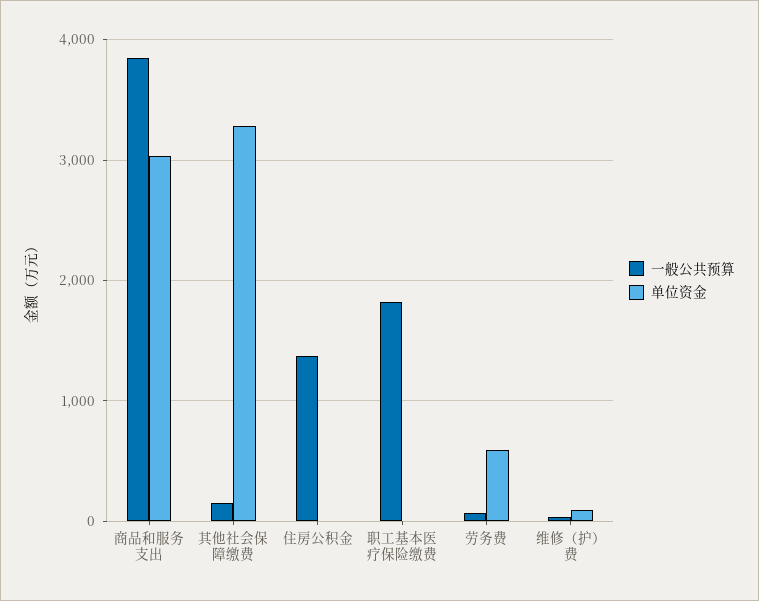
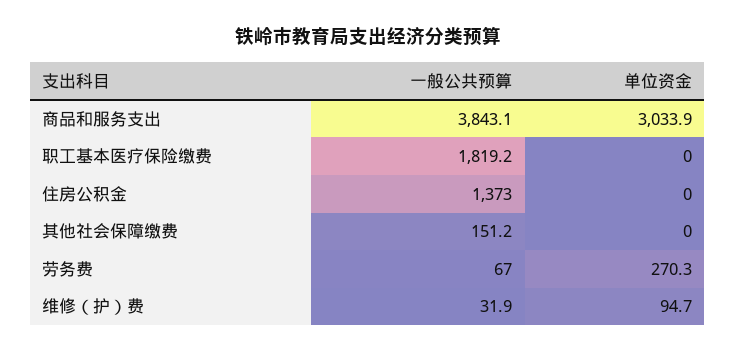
  {
    "一般公共预算": {
      "商品和服务支出": 3843.1,
      "其他社会保障缴费": 151.2,
      "住房公积金": 1373,
      "职工基本医疗保险缴费": 1819.2,
      "劳务费": 67,
      "维修（护）费": 31.9
    },
    "单位资金": {
      "商品和服务支出": 3033.9,
-     "其他社会保障缴费": 3300,
+     "其他社会保障缴费": 0,
      "住房公积金": 0,
      "职工基本医疗保险缴费": 0,
-     "劳务费": 600,
+     "劳务费": 270.3,
      "维修（护）费": 94.7
    }
  }

